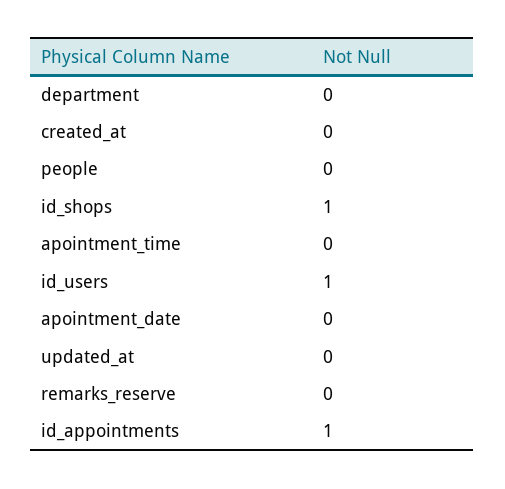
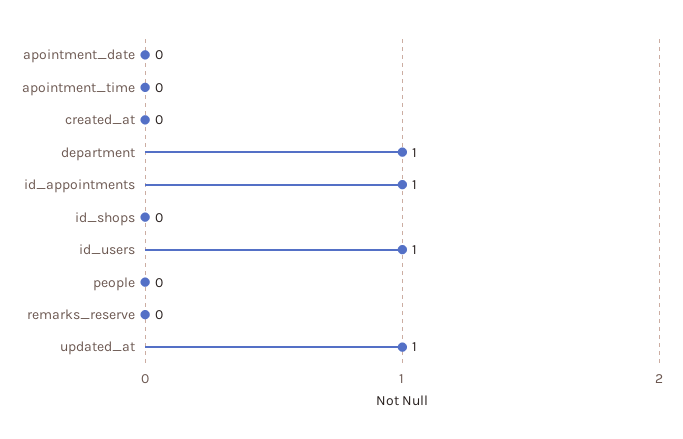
  {
-   "department": 0,
+   "department": 1,
    "created_at": 0,
    "people": 0,
-   "id_shops": 1,
+   "id_shops": 0,
    "apointment_time": 0,
    "id_users": 1,
    "apointment_date": 0,
-   "updated_at": 0,
+   "updated_at": 1,
    "remarks_reserve": 0,
    "id_appointments": 1
  }

